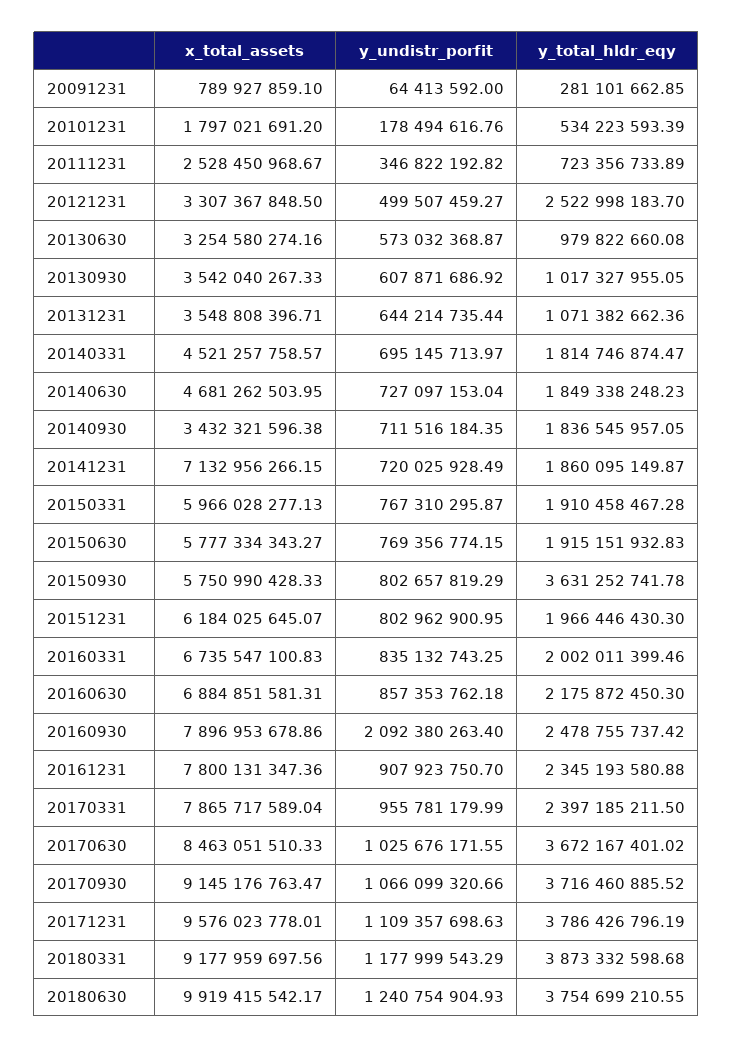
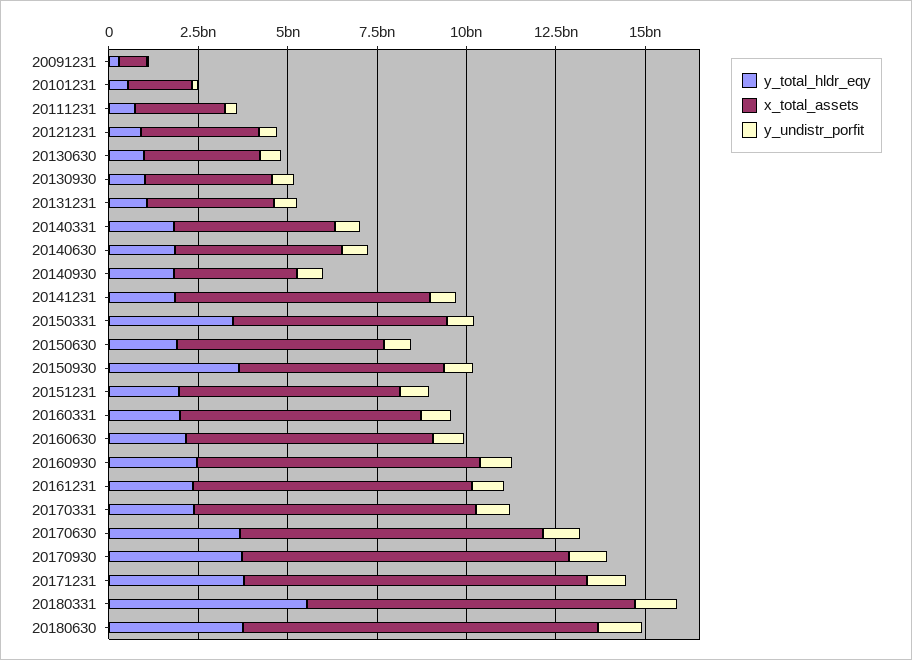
  {
    "x_total_assets": {
      "20091231": 789927859.1,
      "20101231": 1797021691.2,
      "20111231": 2528450968.67,
      "20121231": 3307367848.5,
      "20130630": 3254580274.16,
      "20130930": 3542040267.33,
      "20131231": 3548808396.71,
      "20140331": 4521257758.57,
      "20140630": 4681262503.95,
      "20140930": 3432321596.38,
      "20141231": 7132956266.15,
      "20150331": 5966028277.13,
      "20150630": 5777334343.27,
      "20150930": 5750990428.33,
      "20151231": 6184025645.07,
      "20160331": 6735547100.83,
      "20160630": 6884851581.31,
      "20160930": 7896953678.86,
      "20161231": 7800131347.36,
      "20170331": 7865717589.04,
      "20170630": 8463051510.33,
      "20170930": 9145176763.47,
      "20171231": 9576023778.01,
      "20180331": 9177959697.56,
      "20180630": 9919415542.17
    },
    "y_undistr_porfit": {
      "20091231": 64413592,
      "20101231": 178494616.76,
      "20111231": 346822192.82,
      "20121231": 499507459.27,
      "20130630": 573032368.87,
      "20130930": 607871686.92,
      "20131231": 644214735.44,
      "20140331": 695145713.97,
      "20140630": 727097153.04,
      "20140930": 711516184.35,
      "20141231": 720025928.49,
      "20150331": 767310295.87,
      "20150630": 769356774.15,
      "20150930": 802657819.29,
      "20151231": 802962900.95,
      "20160331": 835132743.25,
      "20160630": 857353762.18,
-     "20160930": 2092380263.4,
+     "20160930": 1000000000,
      "20161231": 907923750.7,
      "20170331": 955781179.99,
      "20170630": 1025676171.55,
      "20170930": 1066099320.66,
      "20171231": 1109357698.63,
      "20180331": 1177999543.29,
      "20180630": 1240754904.93
    },
    "y_total_hldr_eqy": {
      "20091231": 281101662.85,
      "20101231": 534223593.39,
      "20111231": 723356733.89,
-     "20121231": 2522998183.7,
+     "20121231": 1000000000,
      "20130630": 979822660.08,
      "20130930": 1017327955.05,
      "20131231": 1071382662.36,
      "20140331": 1814746874.47,
      "20140630": 1849338248.23,
      "20140930": 1836545957.05,
      "20141231": 1860095149.87,
-     "20150331": 1910458467.28,
+     "20150331": 3500000000,
      "20150630": 1915151932.83,
      "20150930": 3631252741.78,
      "20151231": 1966446430.3,
      "20160331": 2002011399.46,
      "20160630": 2175872450.3,
      "20160930": 2478755737.42,
      "20161231": 2345193580.88,
      "20170331": 2397185211.5,
      "20170630": 3672167401.02,
      "20170930": 3716460885.52,
      "20171231": 3786426796.19,
-     "20180331": 3873332598.68,
+     "20180331": 5500000000,
      "20180630": 3754699210.55
    }
  }

